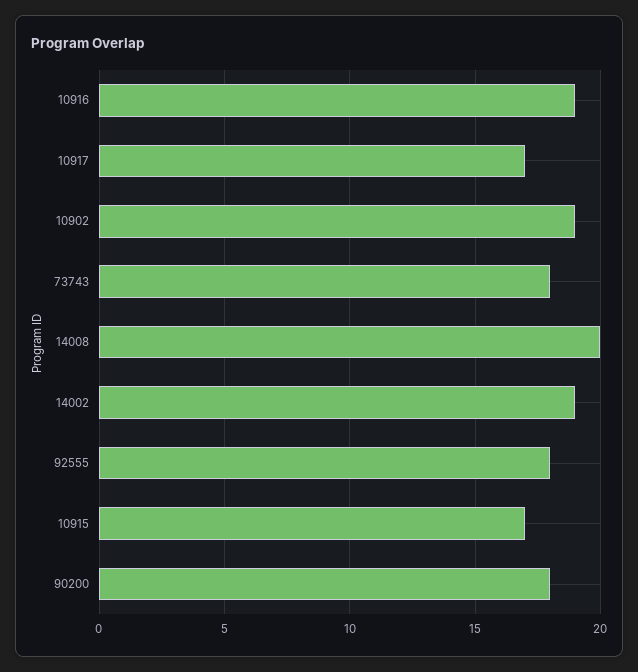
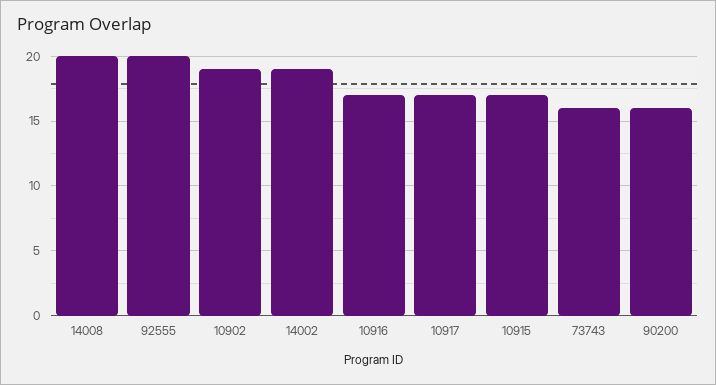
  {
-   "10916": 19,
+   "10916": 17,
    "10917": 17,
    "10902": 19,
-   "73743": 18,
+   "73743": 16,
    "14008": 20,
    "14002": 19,
-   "92555": 18,
+   "92555": 20,
    "10915": 17,
-   "90200": 18
+   "90200": 16
  }

